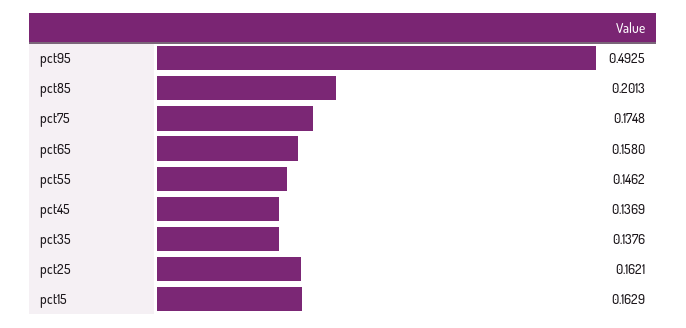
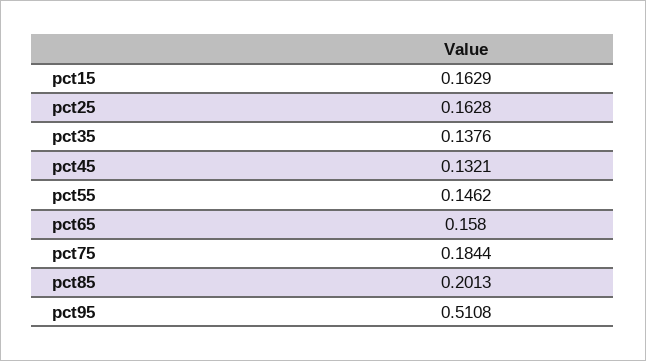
  {
-   "pct95": 0.4925,
+   "pct95": 0.5108,
    "pct85": 0.2013,
-   "pct75": 0.1748,
+   "pct75": 0.1844,
    "pct65": 0.158,
    "pct55": 0.1462,
-   "pct45": 0.1369,
+   "pct45": 0.1321,
    "pct35": 0.1376,
-   "pct25": 0.1621,
+   "pct25": 0.1628,
    "pct15": 0.1629
  }

